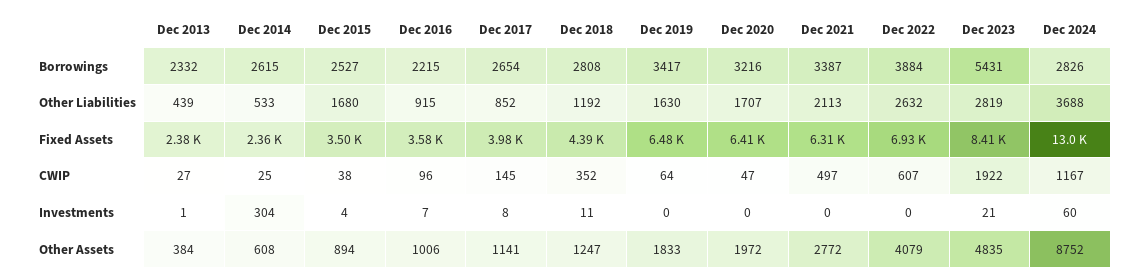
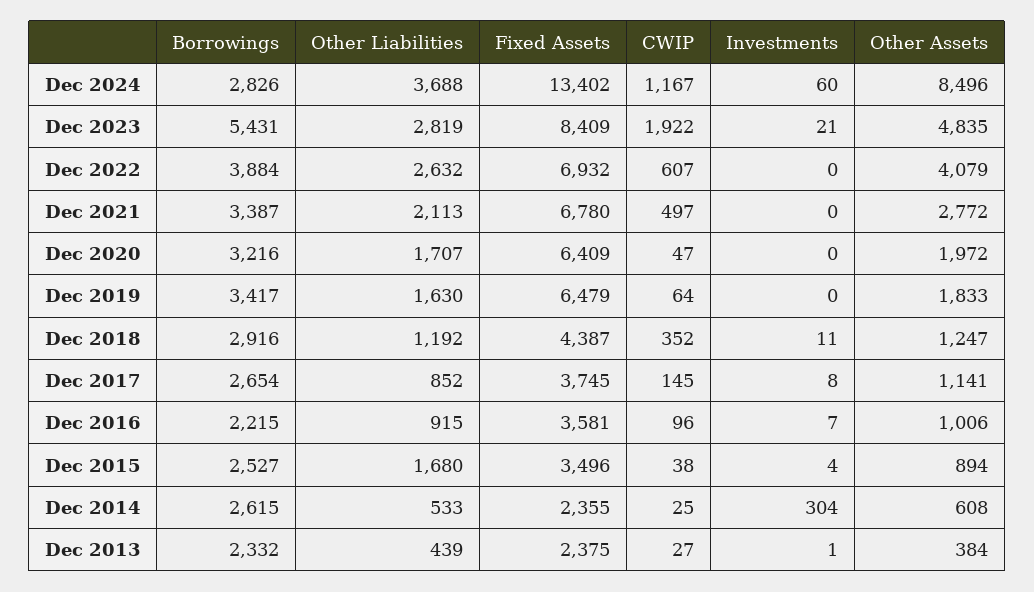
  {
    "Dec 2013": {
      "Borrowings": 2332,
      "Other Liabilities": 439,
      "Fixed Assets": 2375,
      "CWIP": 27,
      "Investments": 1,
      "Other Assets": 384
    },
    "Dec 2014": {
      "Borrowings": 2615,
      "Other Liabilities": 533,
      "Fixed Assets": 2355,
      "CWIP": 25,
      "Investments": 304,
      "Other Assets": 608
    },
    "Dec 2015": {
      "Borrowings": 2527,
      "Other Liabilities": 1680,
      "Fixed Assets": 3496,
      "CWIP": 38,
      "Investments": 4,
      "Other Assets": 894
    },
    "Dec 2016": {
      "Borrowings": 2215,
      "Other Liabilities": 915,
      "Fixed Assets": 3581,
      "CWIP": 96,
      "Investments": 7,
      "Other Assets": 1006
    },
    "Dec 2017": {
      "Borrowings": 2654,
      "Other Liabilities": 852,
-     "Fixed Assets": 3980,
+     "Fixed Assets": 3745,
      "CWIP": 145,
      "Investments": 8,
      "Other Assets": 1141
    },
    "Dec 2018": {
-     "Borrowings": 2808,
+     "Borrowings": 2916,
      "Other Liabilities": 1192,
      "Fixed Assets": 4387,
      "CWIP": 352,
      "Investments": 11,
      "Other Assets": 1247
    },
    "Dec 2019": {
      "Borrowings": 3417,
      "Other Liabilities": 1630,
      "Fixed Assets": 6479,
      "CWIP": 64,
      "Investments": 0,
      "Other Assets": 1833
    },
    "Dec 2020": {
      "Borrowings": 3216,
      "Other Liabilities": 1707,
      "Fixed Assets": 6409,
      "CWIP": 47,
      "Investments": 0,
      "Other Assets": 1972
    },
    "Dec 2021": {
      "Borrowings": 3387,
      "Other Liabilities": 2113,
-     "Fixed Assets": 6310,
+     "Fixed Assets": 6780,
      "CWIP": 497,
      "Investments": 0,
      "Other Assets": 2772
    },
    "Dec 2022": {
      "Borrowings": 3884,
      "Other Liabilities": 2632,
      "Fixed Assets": 6932,
      "CWIP": 607,
      "Investments": 0,
      "Other Assets": 4079
    },
    "Dec 2023": {
      "Borrowings": 5431,
      "Other Liabilities": 2819,
      "Fixed Assets": 8409,
      "CWIP": 1922,
      "Investments": 21,
      "Other Assets": 4835
    },
    "Dec 2024": {
      "Borrowings": 2826,
      "Other Liabilities": 3688,
-     "Fixed Assets": 13000,
+     "Fixed Assets": 13402,
      "CWIP": 1167,
      "Investments": 60,
-     "Other Assets": 8752
+     "Other Assets": 8496
    }
  }

